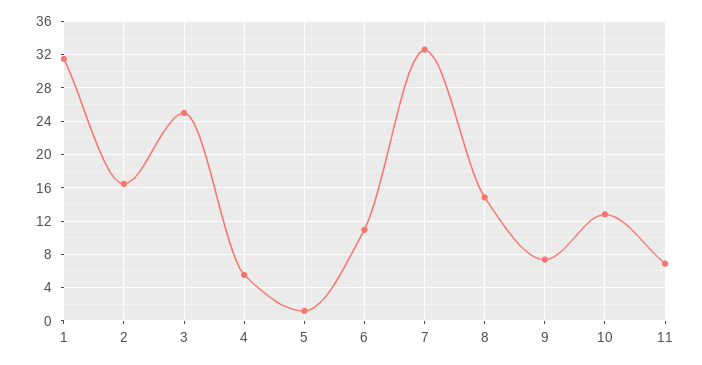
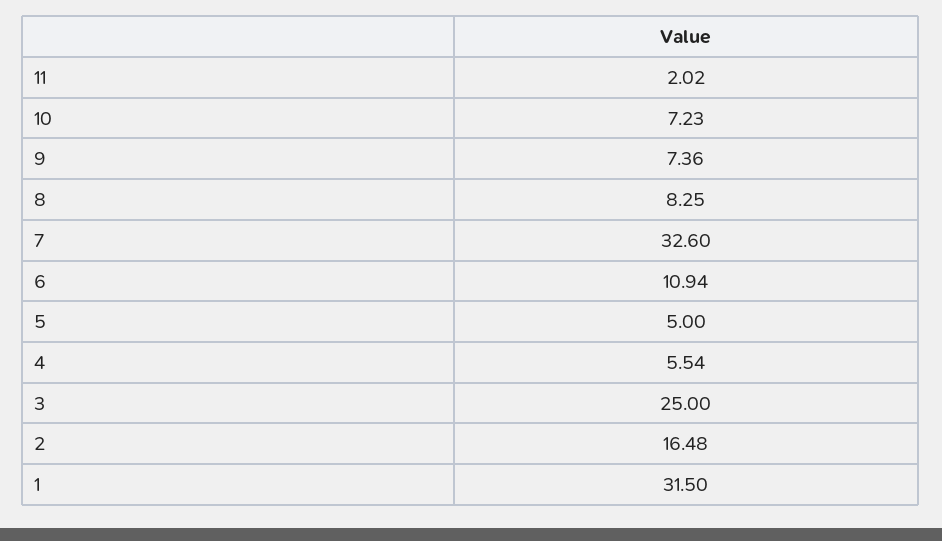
  {
    "1": 31.5,
    "2": 16.48,
    "3": 25,
    "4": 5.54,
-   "5": 1,
+   "5": 5,
    "6": 10.94,
    "7": 32.6,
-   "8": 15,
+   "8": 8.25,
    "9": 7.36,
-   "10": 13,
+   "10": 7.23,
-   "11": 7
+   "11": 2.02
  }

